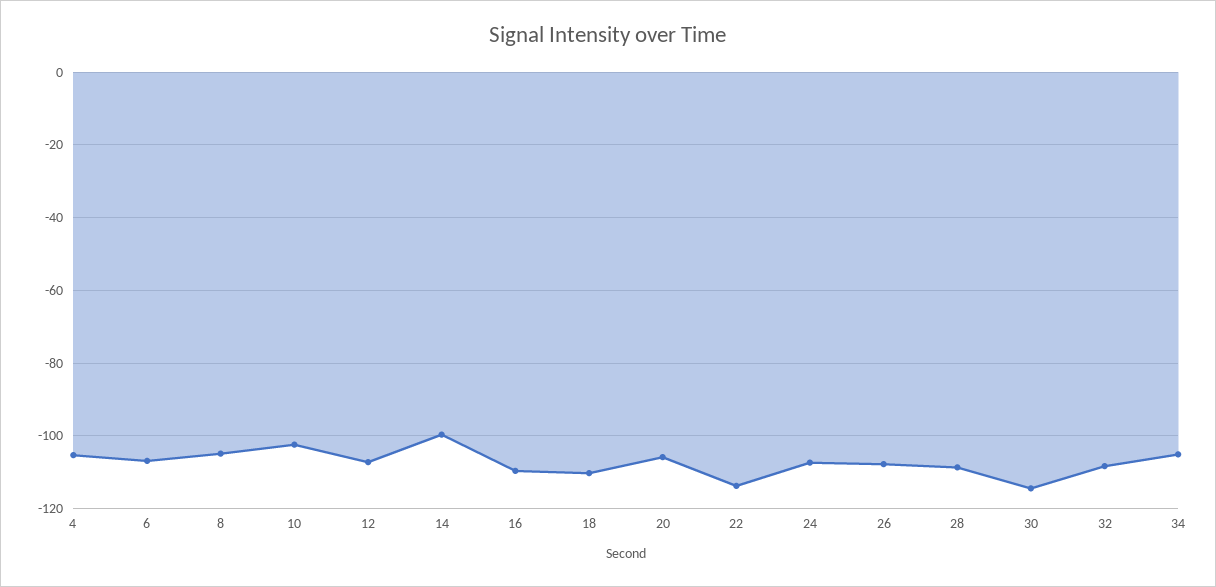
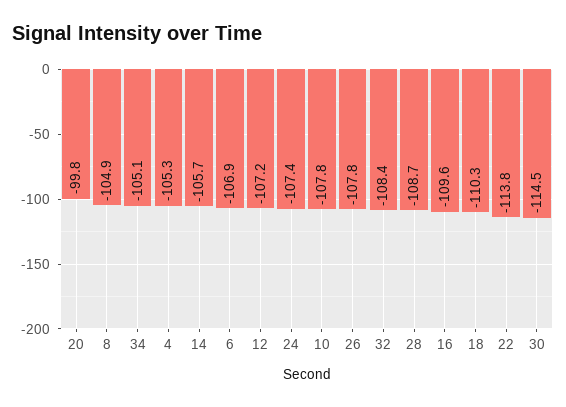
  {
    "4": -105.3,
    "6": -106.9,
    "8": -104.9,
-   "10": -102,
+   "10": -107.8,
    "12": -107.2,
-   "14": -100,
+   "14": -105.7,
    "16": -109.6,
    "18": -110.3,
-   "20": -106,
+   "20": -99.8,
    "22": -113.8,
    "24": -107.4,
    "26": -107.8,
    "28": -108.7,
    "30": -114.5,
    "32": -108.4,
    "34": -105.1
  }

